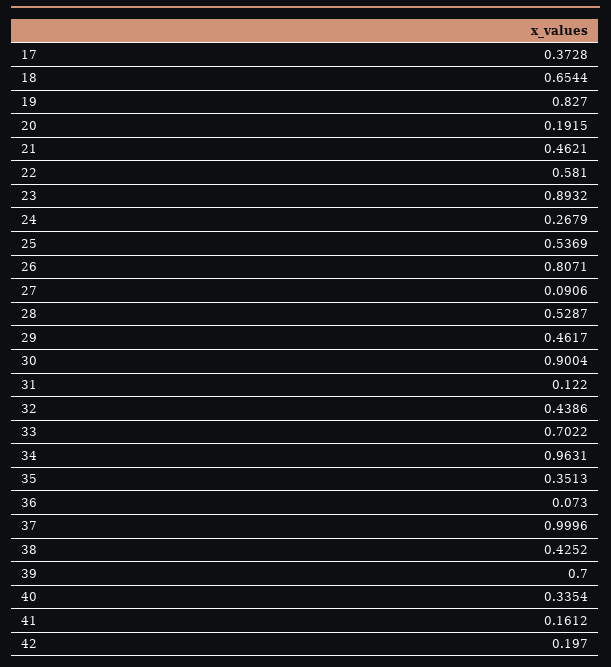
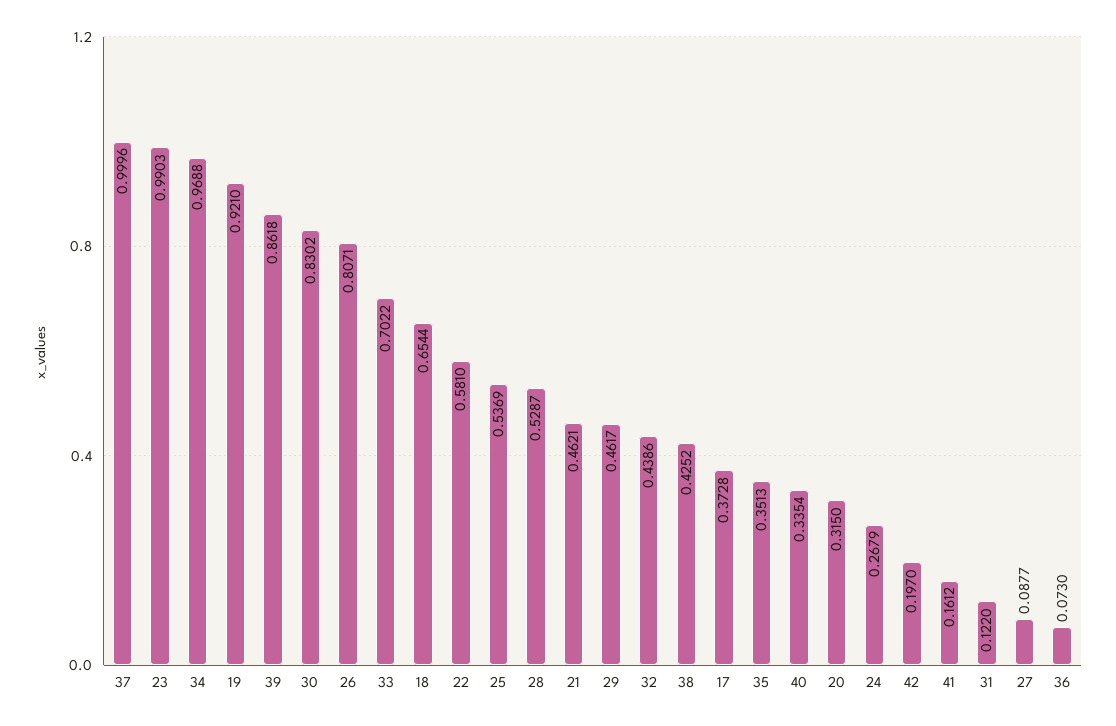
  {
    "17": 0.3728,
    "18": 0.6544,
-   "19": 0.827,
+   "19": 0.921,
-   "20": 0.1915,
+   "20": 0.315,
    "21": 0.4621,
    "22": 0.581,
-   "23": 0.8932,
+   "23": 0.9903,
    "24": 0.2679,
    "25": 0.5369,
    "26": 0.8071,
-   "27": 0.0906,
+   "27": 0.0877,
    "28": 0.5287,
    "29": 0.4617,
-   "30": 0.9004,
+   "30": 0.8302,
    "31": 0.122,
    "32": 0.4386,
    "33": 0.7022,
-   "34": 0.9631,
+   "34": 0.9688,
    "35": 0.3513,
    "36": 0.073,
    "37": 0.9996,
    "38": 0.4252,
-   "39": 0.7,
+   "39": 0.8618,
    "40": 0.3354,
    "41": 0.1612,
    "42": 0.197
  }

